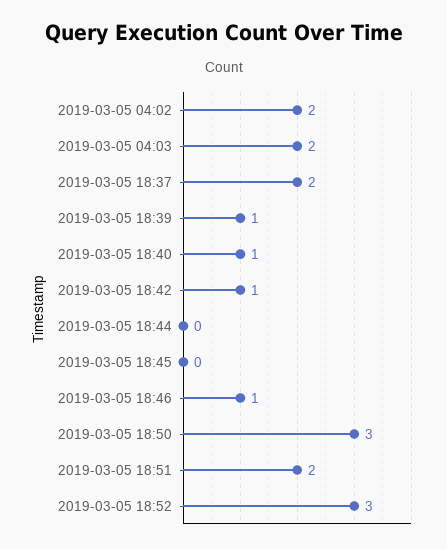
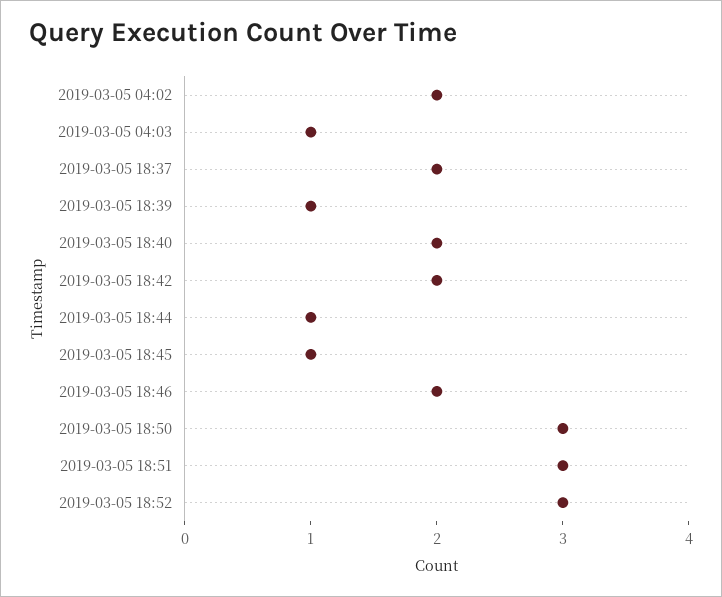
  {
    "2019-03-05 04:02": 2,
-   "2019-03-05 04:03": 2,
+   "2019-03-05 04:03": 1,
    "2019-03-05 18:37": 2,
    "2019-03-05 18:39": 1,
-   "2019-03-05 18:40": 1,
+   "2019-03-05 18:40": 2,
-   "2019-03-05 18:42": 1,
+   "2019-03-05 18:42": 2,
-   "2019-03-05 18:44": 0,
+   "2019-03-05 18:44": 1,
-   "2019-03-05 18:45": 0,
+   "2019-03-05 18:45": 1,
-   "2019-03-05 18:46": 1,
+   "2019-03-05 18:46": 2,
    "2019-03-05 18:50": 3,
-   "2019-03-05 18:51": 2,
+   "2019-03-05 18:51": 3,
    "2019-03-05 18:52": 3
  }

